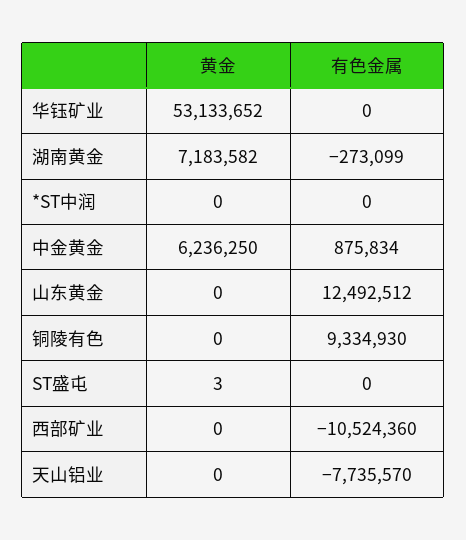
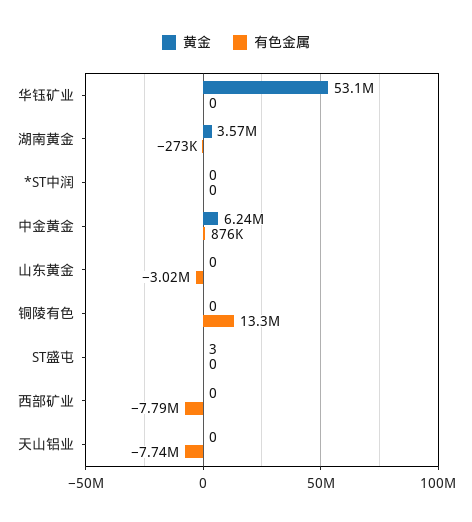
  {
    "黄金": {
      "华钰矿业": 53133652,
-     "湖南黄金": 7183582,
+     "湖南黄金": 3570000,
      "*ST中润": 0,
      "中金黄金": 6236250,
      "山东黄金": 0,
      "铜陵有色": 0,
      "ST盛屯": 3,
      "西部矿业": 0,
      "天山铝业": 0
    },
    "有色金属": {
      "华钰矿业": 0,
      "湖南黄金": -273099,
      "*ST中润": 0,
      "中金黄金": 875834,
-     "山东黄金": 12492512,
+     "山东黄金": -3020000,
-     "铜陵有色": 9334930,
+     "铜陵有色": 13300000,
      "ST盛屯": 0,
-     "西部矿业": -10524360,
+     "西部矿业": -7790000,
      "天山铝业": -7735570
    }
  }

